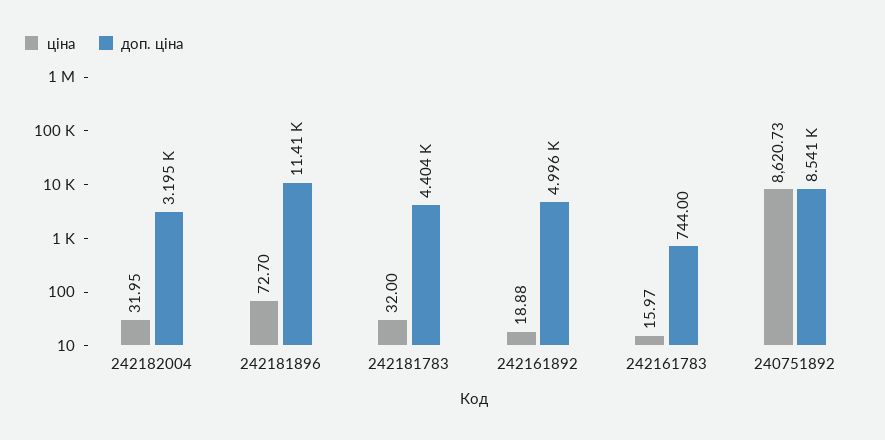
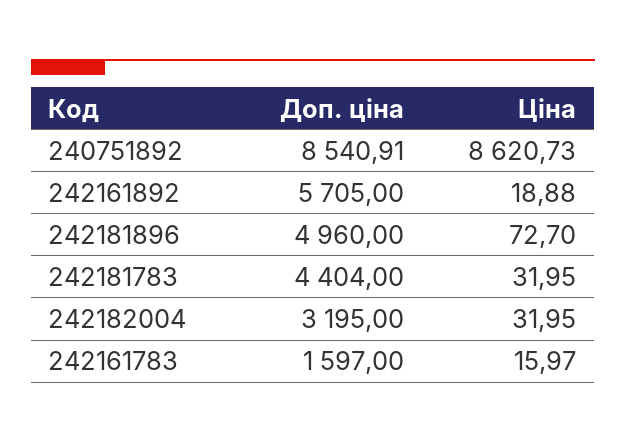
  {
    "ціна": {
      "242182004": 31.95,
      "242181896": 72.7,
-     "242181783": 32,
+     "242181783": 31.95,
      "242161892": 18.88,
      "242161783": 15.97,
      "240751892": 8620.73
    },
    "доп. ціна": {
      "242182004": 3195,
-     "242181896": 11410,
+     "242181896": 4960,
      "242181783": 4404,
-     "242161892": 4996,
+     "242161892": 5705,
-     "242161783": 744,
+     "242161783": 1597,
      "240751892": 8540.91
    }
  }

